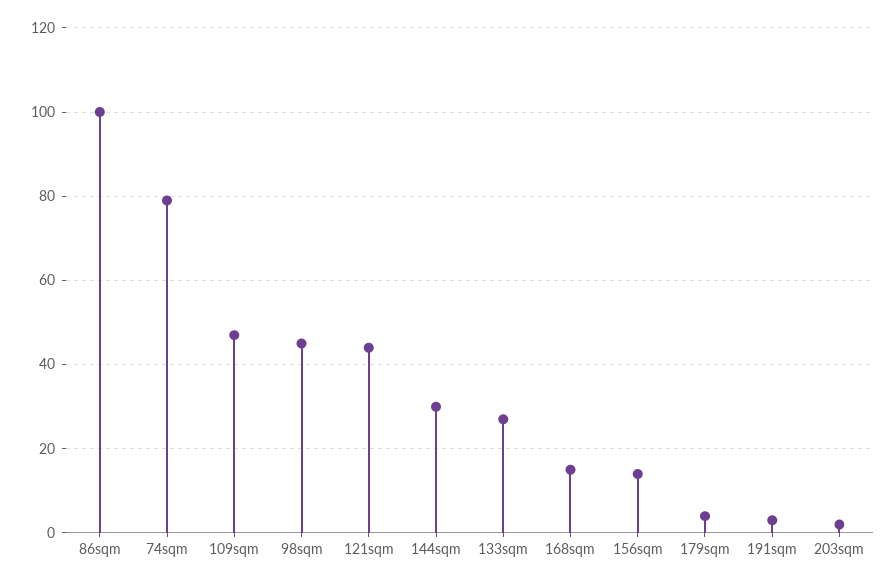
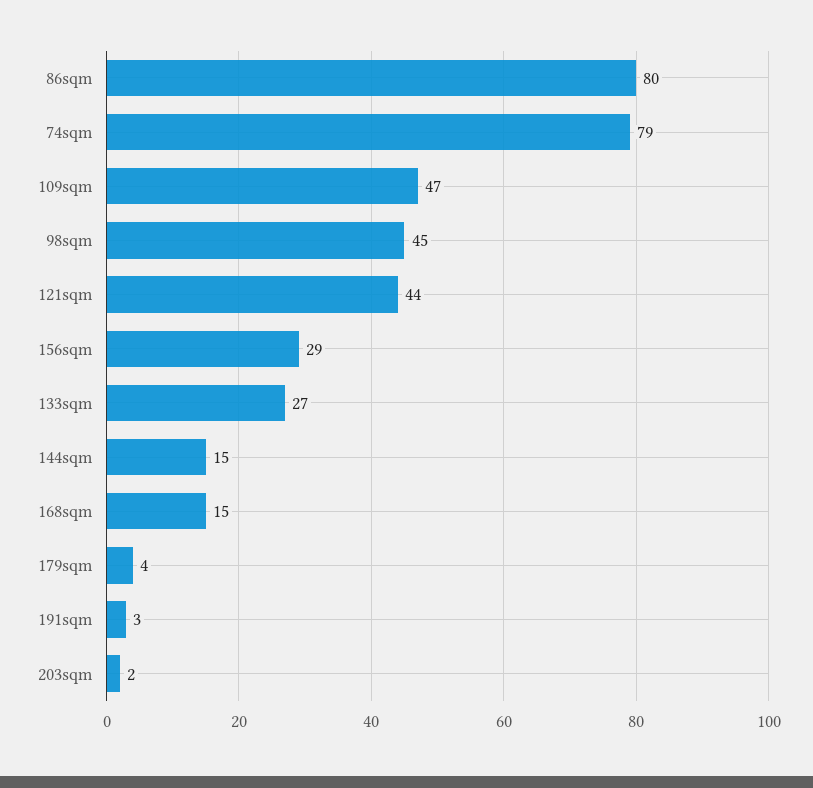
  {
-   "86sqm": 100,
+   "86sqm": 80,
    "74sqm": 79,
    "109sqm": 47,
    "98sqm": 45,
    "121sqm": 44,
-   "144sqm": 30,
+   "144sqm": 15,
    "133sqm": 27,
    "168sqm": 15,
-   "156sqm": 15,
+   "156sqm": 29,
    "179sqm": 4,
    "191sqm": 3,
    "203sqm": 2
  }

